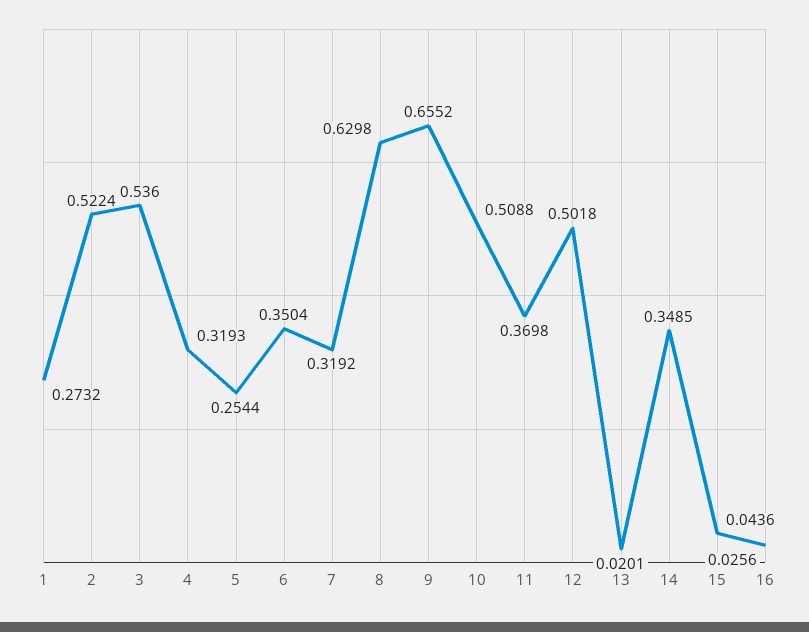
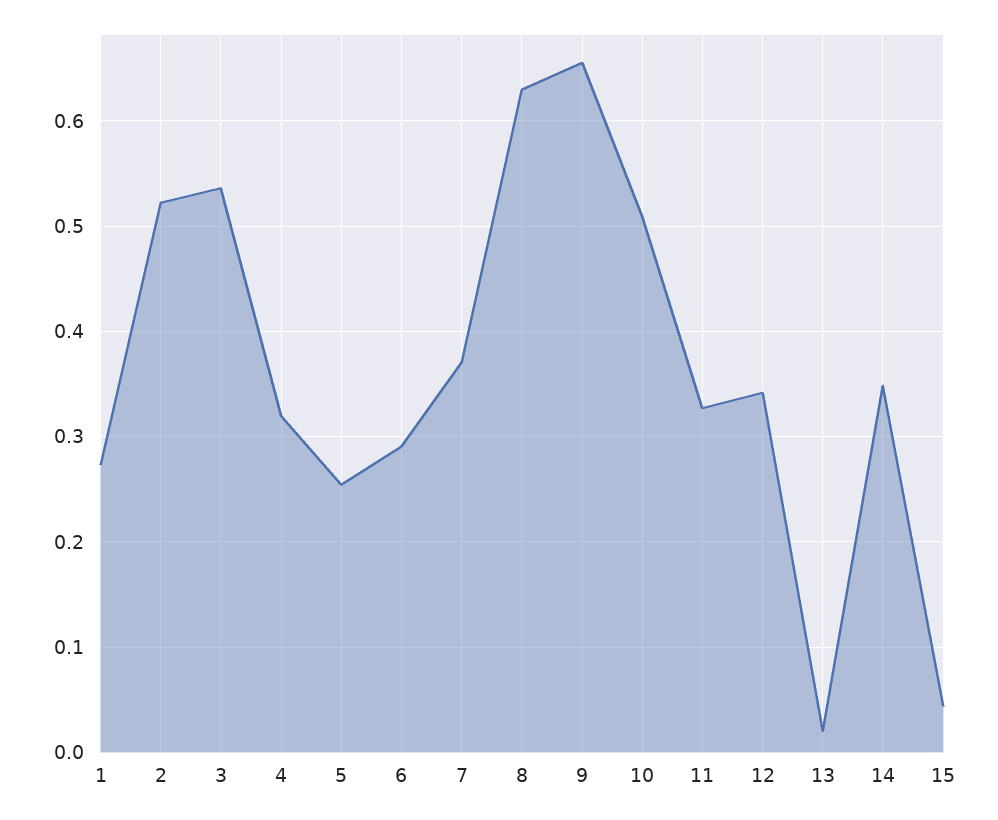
  {
    "1": 0.2732,
    "2": 0.5224,
    "3": 0.536,
    "4": 0.3193,
    "5": 0.2544,
-   "6": 0.3504,
+   "6": 0.29,
-   "7": 0.3192,
+   "7": 0.37,
    "8": 0.6298,
    "9": 0.6552,
    "10": 0.5088,
-   "11": 0.3698,
+   "11": 0.33,
-   "12": 0.5018,
+   "12": 0.34,
    "13": 0.0201,
    "14": 0.3485,
-   "15": 0.0436,
+   "15": 0.0436
-   "16": 0.0256
  }

